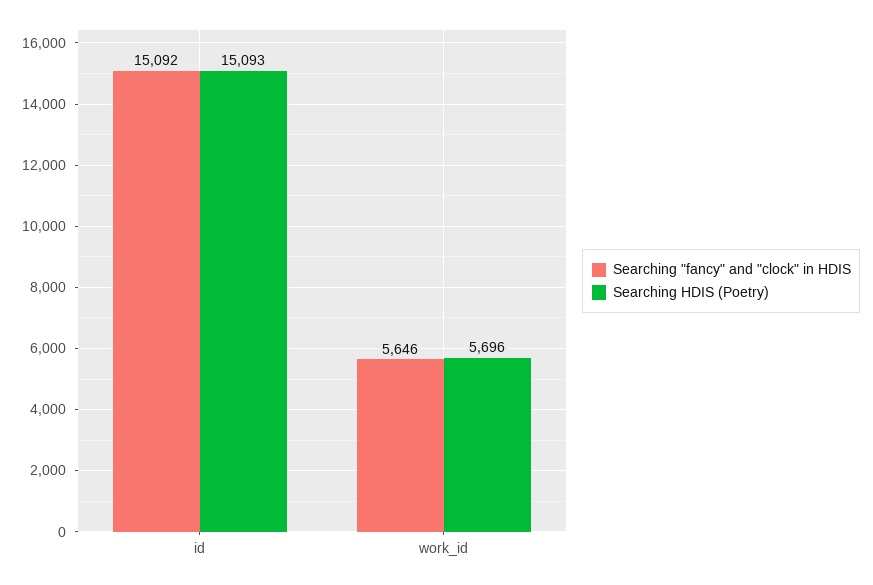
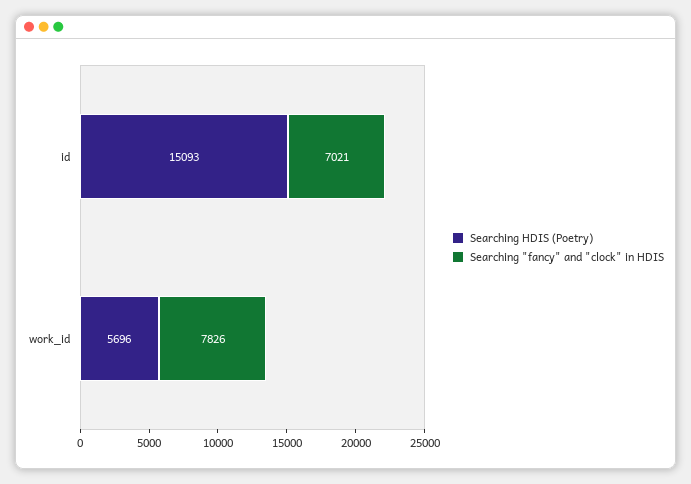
  {
    "Searching \"fancy\" and \"clock\" in HDIS": {
-     "id": 15092,
+     "id": 7021,
-     "work_id": 5646
+     "work_id": 7826
    },
    "Searching HDIS (Poetry)": {
      "id": 15093,
      "work_id": 5696
    }
  }

